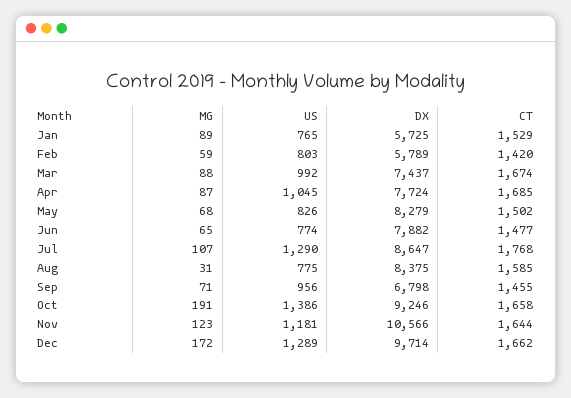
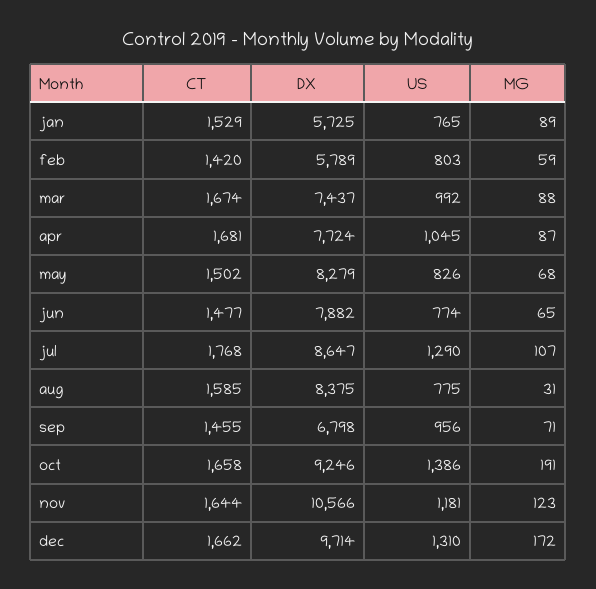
  {
    "MG": {
      "Jan": 89,
      "Feb": 59,
      "Mar": 88,
      "Apr": 87,
      "May": 68,
      "Jun": 65,
      "Jul": 107,
      "Aug": 31,
      "Sep": 71,
      "Oct": 191,
      "Nov": 123,
      "Dec": 172
    },
    "US": {
      "Jan": 765,
      "Feb": 803,
      "Mar": 992,
      "Apr": 1045,
      "May": 826,
      "Jun": 774,
      "Jul": 1290,
      "Aug": 775,
      "Sep": 956,
      "Oct": 1386,
      "Nov": 1181,
-     "Dec": 1289
+     "Dec": 1310
    },
    "DX": {
      "Jan": 5725,
      "Feb": 5789,
      "Mar": 7437,
      "Apr": 7724,
      "May": 8279,
      "Jun": 7882,
      "Jul": 8647,
      "Aug": 8375,
      "Sep": 6798,
      "Oct": 9246,
      "Nov": 10566,
      "Dec": 9714
    },
    "CT": {
      "Jan": 1529,
      "Feb": 1420,
      "Mar": 1674,
-     "Apr": 1685,
+     "Apr": 1681,
      "May": 1502,
      "Jun": 1477,
      "Jul": 1768,
      "Aug": 1585,
      "Sep": 1455,
      "Oct": 1658,
      "Nov": 1644,
      "Dec": 1662
    }
  }

